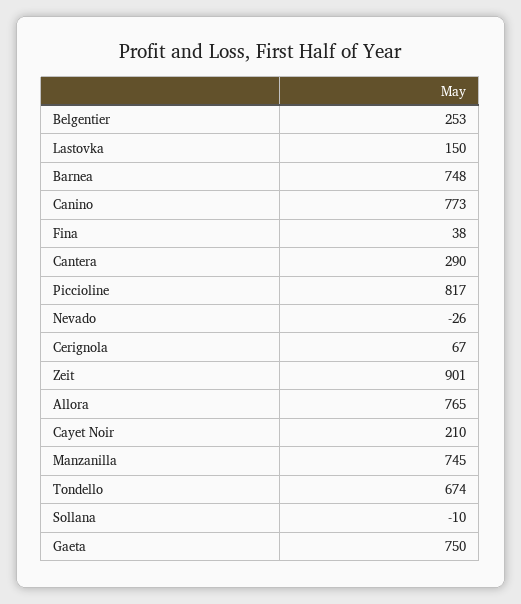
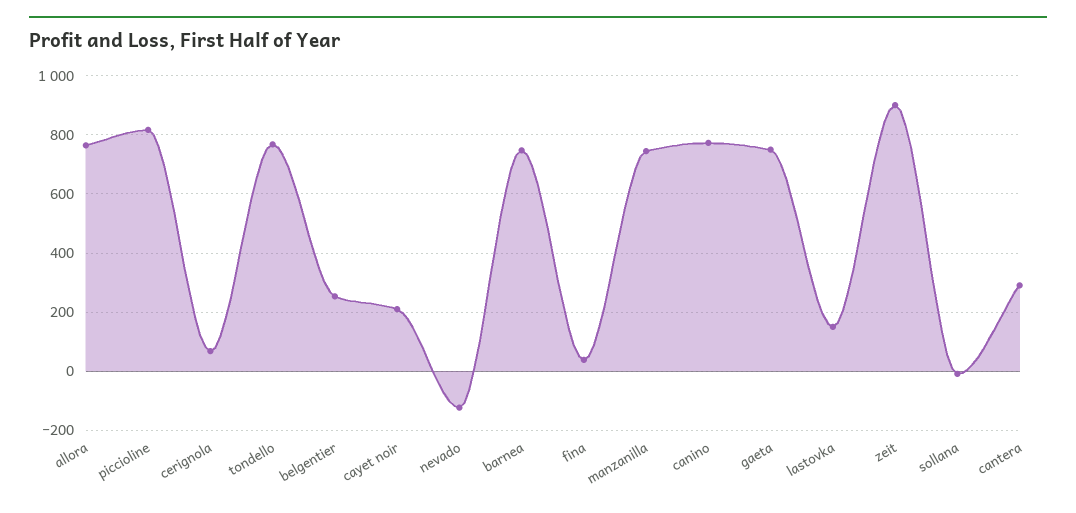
  {
    "Belgentier": 253,
    "Lastovka": 150,
    "Barnea": 748,
    "Canino": 773,
    "Fina": 38,
    "Cantera": 290,
    "Piccioline": 817,
-   "Nevado": -26,
+   "Nevado": -125,
    "Cerignola": 67,
    "Zeit": 901,
    "Allora": 765,
    "Cayet Noir": 210,
    "Manzanilla": 745,
-   "Tondello": 674,
+   "Tondello": 775,
    "Sollana": -10,
    "Gaeta": 750
  }

